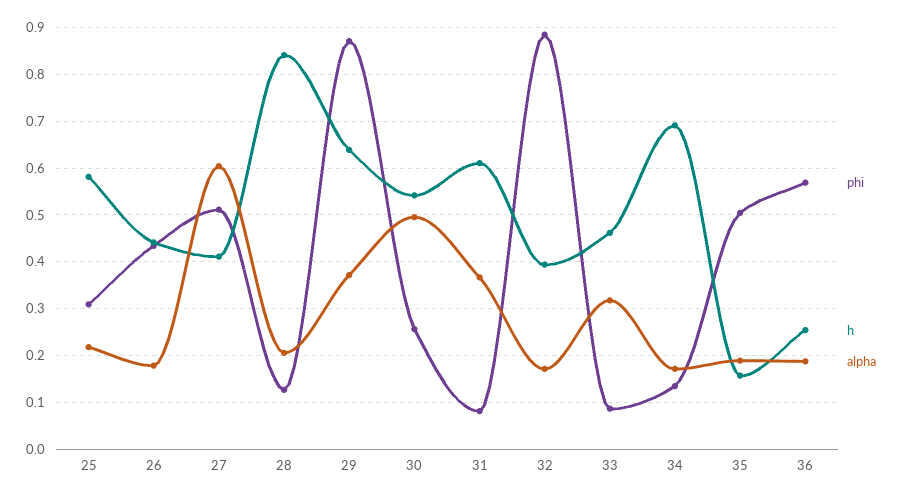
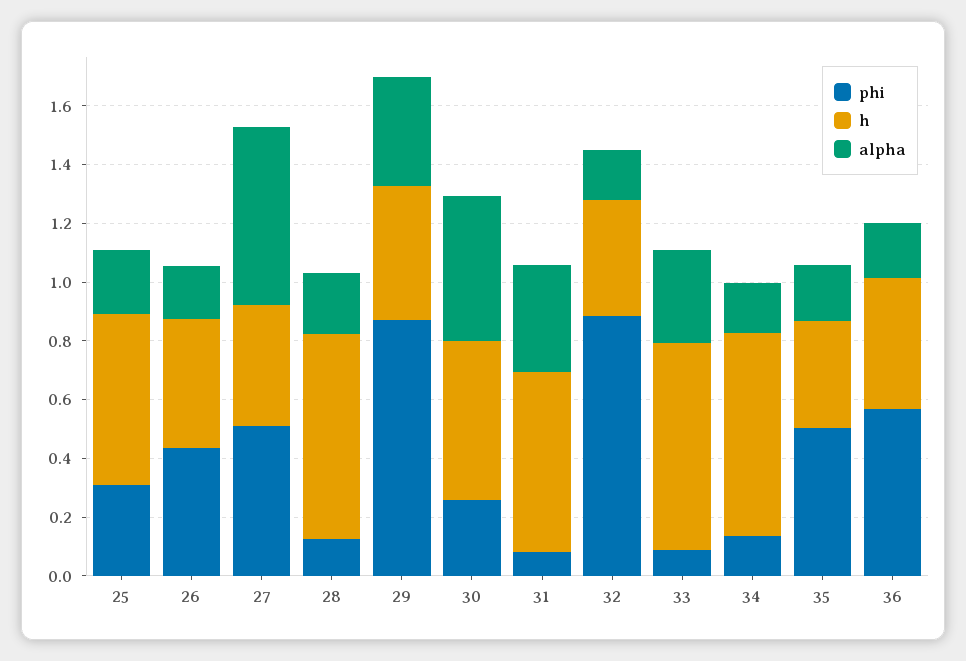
  {
    "phi": {
      "25": 0.3,
      "26": 0.44,
      "27": 0.52,
      "28": 0.12,
      "29": 0.88,
      "30": 0.26,
      "31": 0.08,
      "32": 0.88,
      "33": 0.08,
      "34": 0.14,
      "35": 0.5,
      "36": 0.56
    },
    "h": {
      "25": 0.58,
      "26": 0.44,
      "27": 0.42,
-     "28": 0.84,
+     "28": 0.7,
-     "29": 0.64,
+     "29": 0.45,
      "30": 0.54,
      "31": 0.62,
      "32": 0.4,
-     "33": 0.46,
+     "33": 0.7,
      "34": 0.7,
-     "35": 0.16,
+     "35": 0.35,
-     "36": 0.26
+     "36": 0.45
    },
    "alpha": {
      "25": 0.22,
      "26": 0.18,
      "27": 0.6,
      "28": 0.2,
      "29": 0.38,
      "30": 0.5,
      "31": 0.36,
      "32": 0.18,
      "33": 0.32,
      "34": 0.18,
      "35": 0.18,
      "36": 0.18
    }
  }

